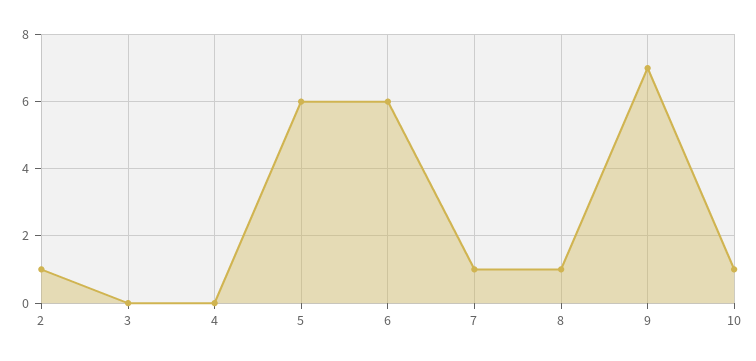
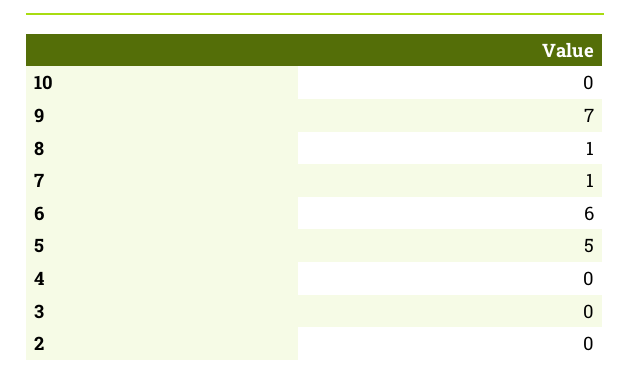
  {
-   "2": 1,
+   "2": 0,
    "3": 0,
    "4": 0,
-   "5": 6,
+   "5": 5,
    "6": 6,
    "7": 1,
    "8": 1,
    "9": 7,
-   "10": 1
+   "10": 0
  }

